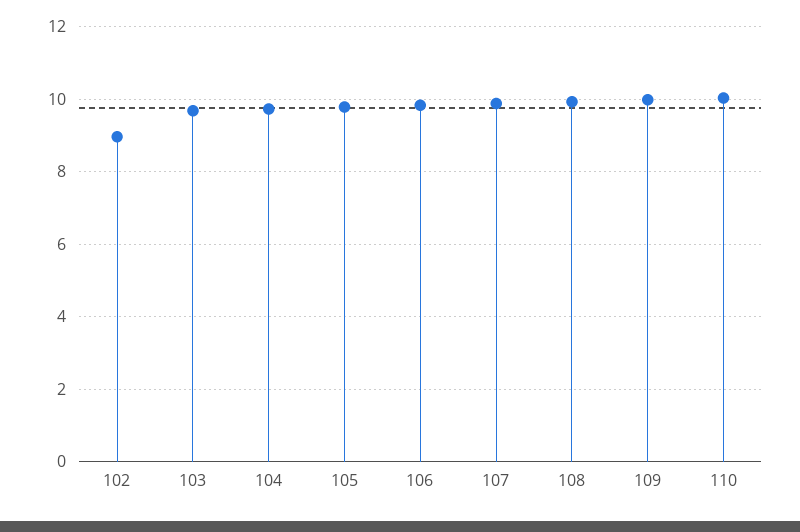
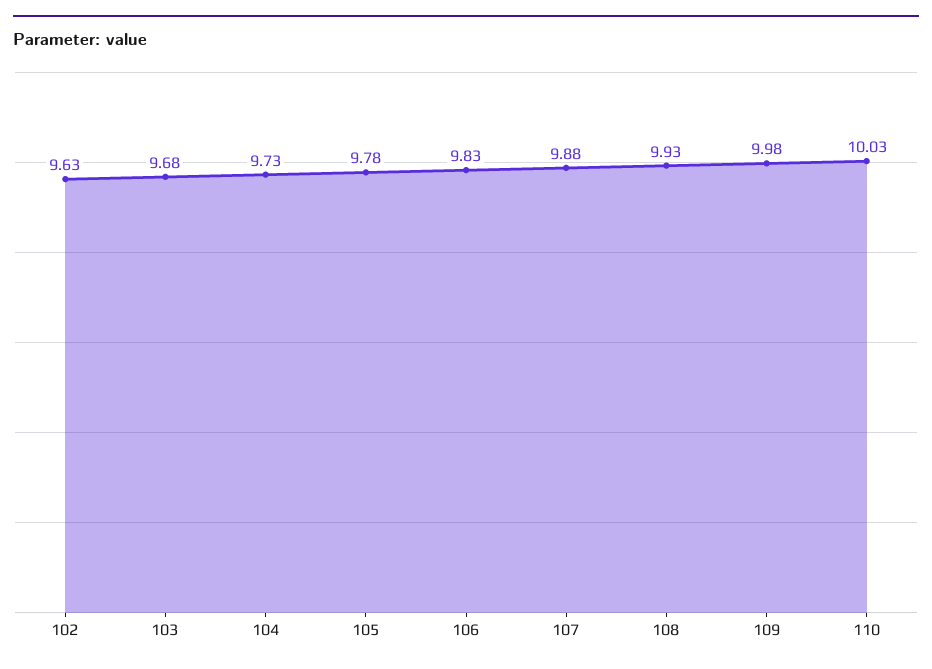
  {
-   "102": 9,
+   "102": 9.63,
    "103": 9.68,
    "104": 9.73,
    "105": 9.78,
    "106": 9.83,
    "107": 9.88,
    "108": 9.93,
    "109": 9.98,
    "110": 10.03
  }

